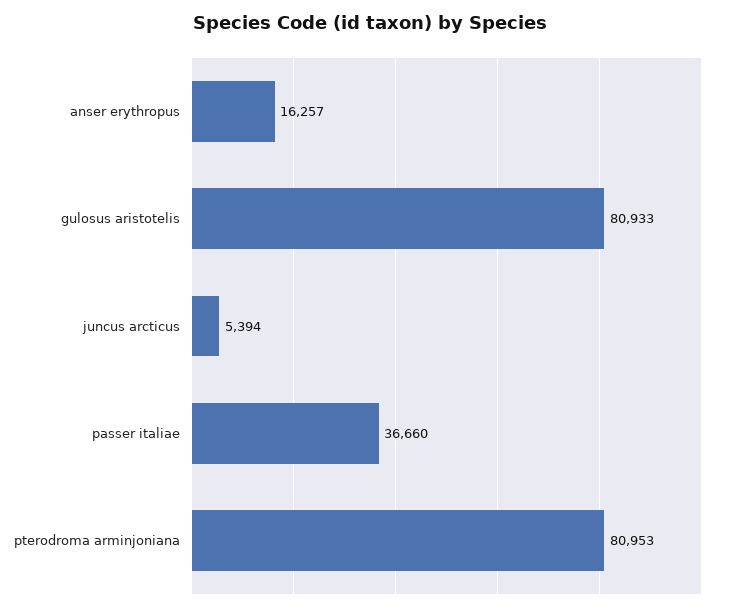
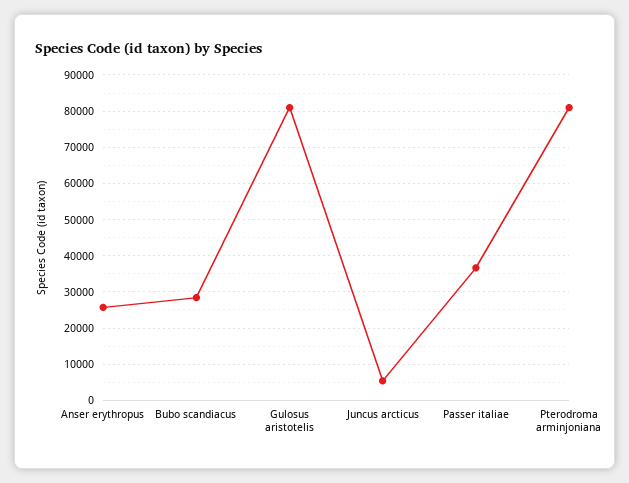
  {
-   "anser erythropus": 16257,
+   "anser erythropus": 26000,
    "gulosus aristotelis": 80933,
    "juncus arcticus": 5394,
    "passer italiae": 36660,
-   "pterodroma arminjoniana": 80953
+   "pterodroma arminjoniana": 80953,
+   "Bubo scandiacus": 28000
  }

